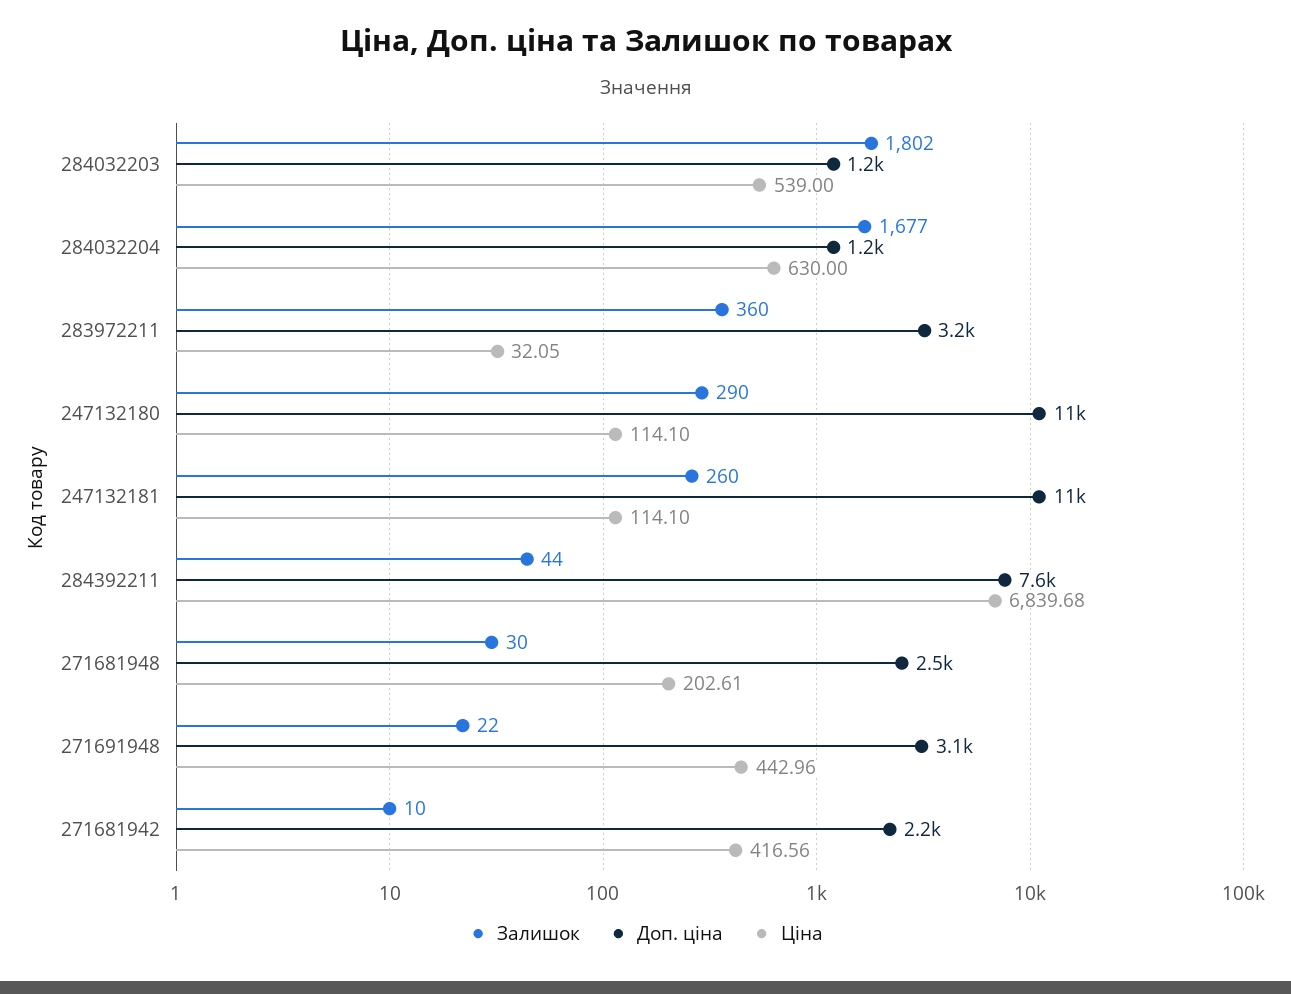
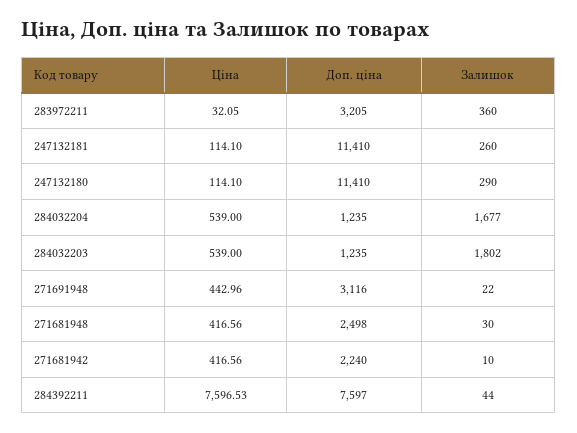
  {
    "Залишок": {
      "284032203": 1802,
      "284032204": 1677,
      "283972211": 360,
      "247132180": 290,
      "247132181": 260,
      "284392211": 44,
      "271681948": 30,
      "271691948": 22,
      "271681942": 10
    },
    "Доп. ціна": {
      "284032203": 1235,
      "284032204": 1235,
      "283972211": 3205,
      "247132180": 11410,
      "247132181": 11410,
      "284392211": 7597,
      "271681948": 2498,
      "271691948": 3116,
      "271681942": 2240
    },
    "Ціна": {
      "284032203": 539,
-     "284032204": 630,
+     "284032204": 539,
      "283972211": 32.05,
      "247132180": 114.1,
      "247132181": 114.1,
-     "284392211": 6839.68,
+     "284392211": 7596.53,
-     "271681948": 202.61,
+     "271681948": 416.56,
      "271691948": 442.96,
      "271681942": 416.56
    }
  }

